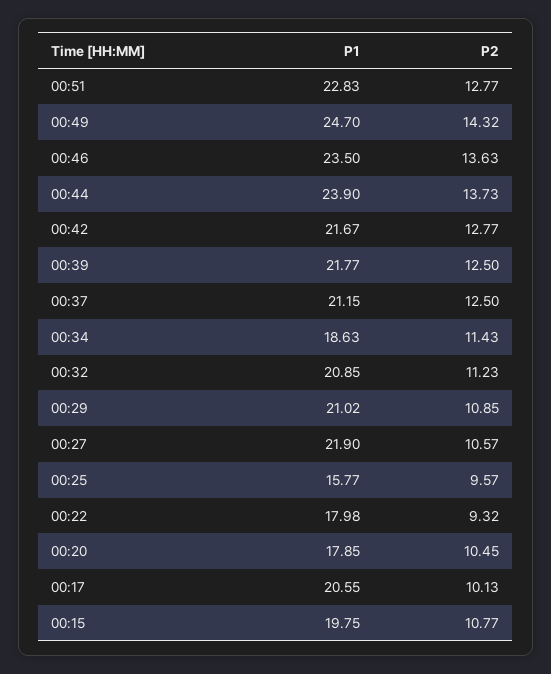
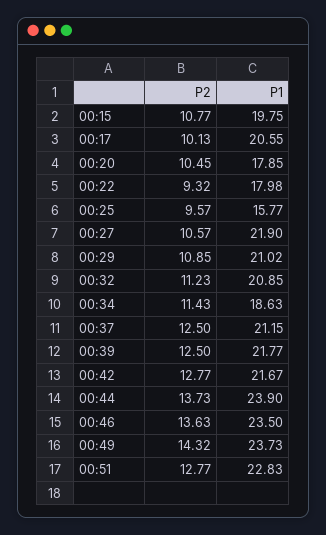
  {
    "P1": {
      "00:51": 22.83,
-     "00:49": 24.7,
+     "00:49": 23.73,
      "00:46": 23.5,
      "00:44": 23.9,
      "00:42": 21.67,
      "00:39": 21.77,
      "00:37": 21.15,
      "00:34": 18.63,
      "00:32": 20.85,
      "00:29": 21.02,
      "00:27": 21.9,
      "00:25": 15.77,
      "00:22": 17.98,
      "00:20": 17.85,
      "00:17": 20.55,
      "00:15": 19.75
    },
    "P2": {
      "00:51": 12.77,
      "00:49": 14.32,
      "00:46": 13.63,
      "00:44": 13.73,
      "00:42": 12.77,
      "00:39": 12.5,
      "00:37": 12.5,
      "00:34": 11.43,
      "00:32": 11.23,
      "00:29": 10.85,
      "00:27": 10.57,
      "00:25": 9.57,
      "00:22": 9.32,
      "00:20": 10.45,
      "00:17": 10.13,
      "00:15": 10.77
    }
  }

